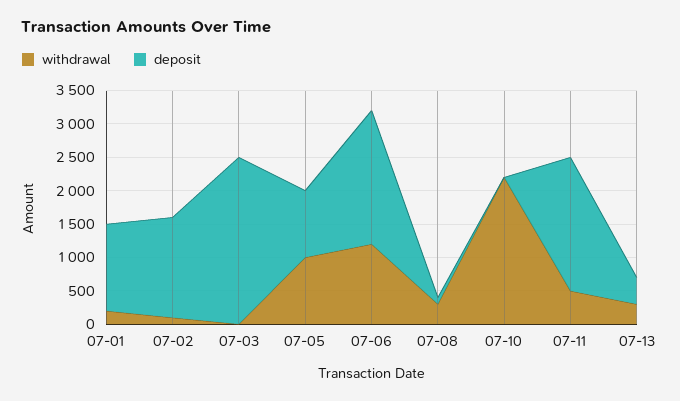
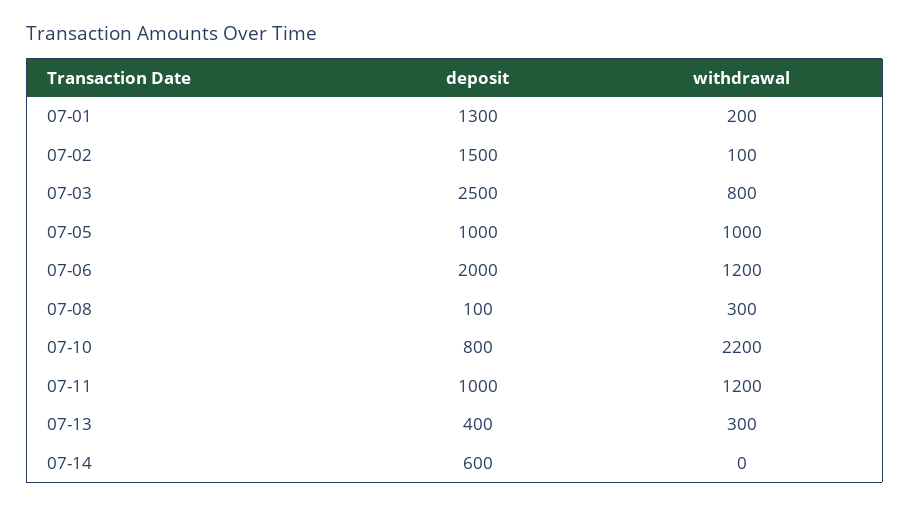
  {
    "withdrawal": {
      "07-01": 200,
      "07-02": 100,
-     "07-03": 0,
+     "07-03": 800,
      "07-05": 1000,
      "07-06": 1200,
      "07-08": 300,
      "07-10": 2200,
-     "07-11": 500,
+     "07-11": 1200,
-     "07-13": 300
+     "07-13": 300,
+     "07-14": 0
    },
    "deposit": {
      "07-01": 1300,
      "07-02": 1500,
      "07-03": 2500,
      "07-05": 1000,
      "07-06": 2000,
      "07-08": 100,
-     "07-10": 0,
+     "07-10": 800,
-     "07-11": 2000,
+     "07-11": 1000,
-     "07-13": 400
+     "07-13": 400,
+     "07-14": 600
    }
  }

